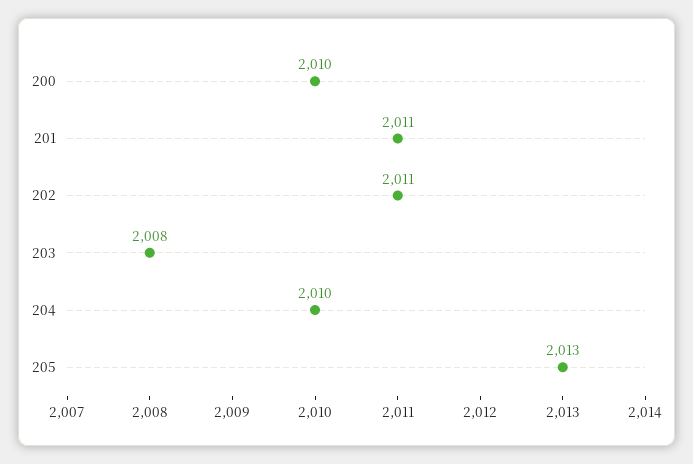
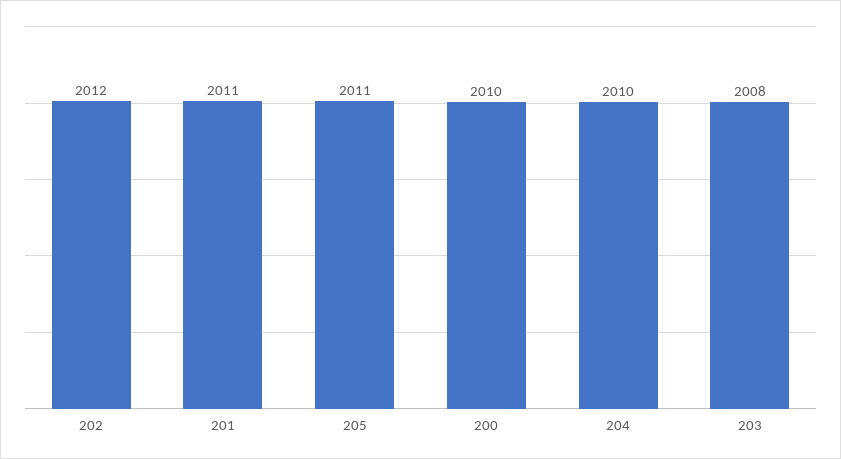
  {
    "200": 2010,
    "201": 2011,
-   "202": 2011,
+   "202": 2012,
    "203": 2008,
    "204": 2010,
-   "205": 2013
+   "205": 2011
  }

